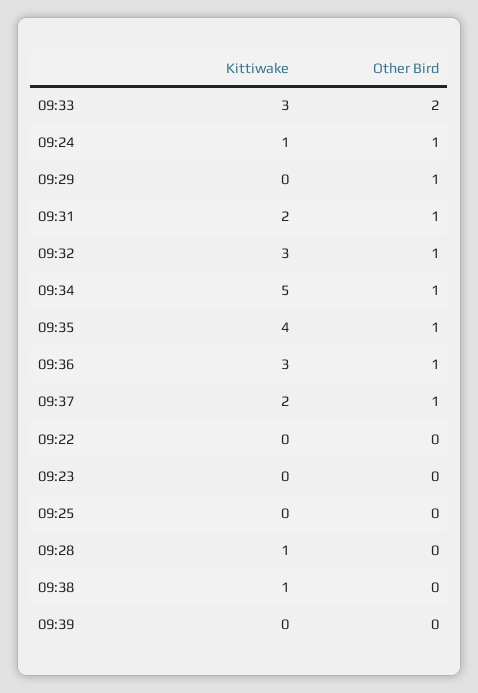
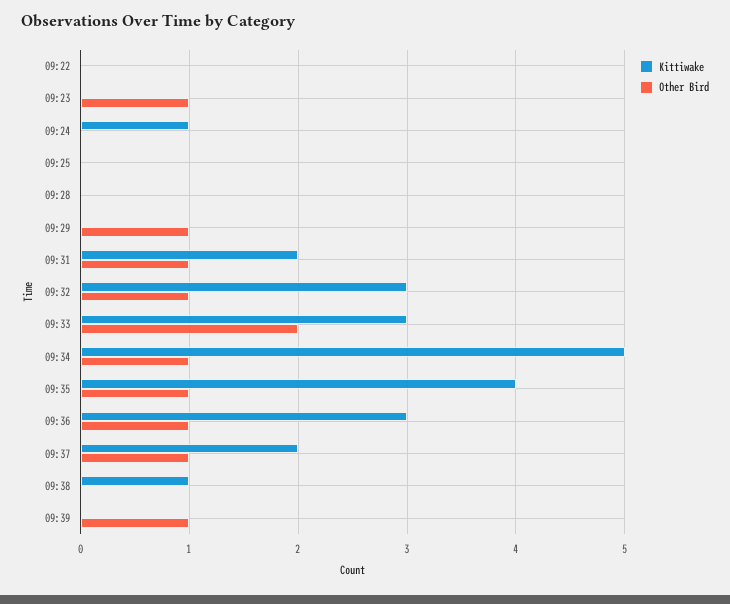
  {
    "Kittiwake": {
      "09:33": 3,
      "09:24": 1,
      "09:29": 0,
      "09:31": 2,
      "09:32": 3,
      "09:34": 5,
      "09:35": 4,
      "09:36": 3,
      "09:37": 2,
      "09:22": 0,
      "09:23": 0,
      "09:25": 0,
-     "09:28": 1,
+     "09:28": 0,
      "09:38": 1,
      "09:39": 0
    },
    "Other Bird": {
      "09:33": 2,
-     "09:24": 1,
+     "09:24": 0,
      "09:29": 1,
      "09:31": 1,
      "09:32": 1,
      "09:34": 1,
      "09:35": 1,
      "09:36": 1,
      "09:37": 1,
      "09:22": 0,
-     "09:23": 0,
+     "09:23": 1,
      "09:25": 0,
      "09:28": 0,
      "09:38": 0,
-     "09:39": 0
+     "09:39": 1
    }
  }

